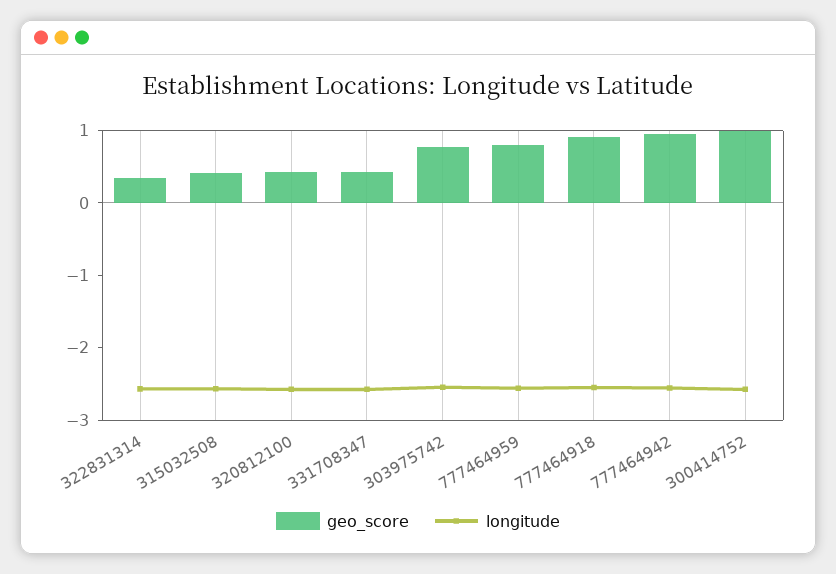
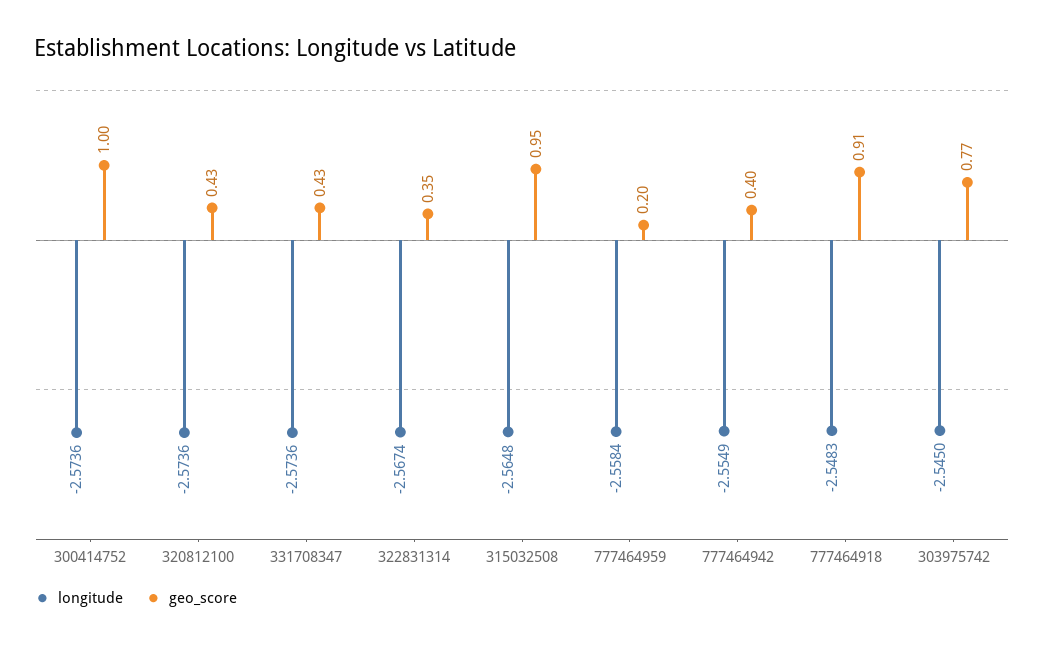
  {
    "geo_score": {
      "322831314": 0.35,
-     "315032508": 0.4,
+     "315032508": 0.95,
      "320812100": 0.43,
      "331708347": 0.43,
      "303975742": 0.77,
-     "777464959": 0.8,
+     "777464959": 0.2,
      "777464918": 0.91,
-     "777464942": 1,
+     "777464942": 0.4,
      "300414752": 1
    },
    "longitude": {
      "322831314": -2.5674,
      "315032508": -2.5648,
      "320812100": -2.5736,
      "331708347": -2.5736,
      "303975742": -2.545,
      "777464959": -2.5584,
      "777464918": -2.5483,
      "777464942": -2.5549,
      "300414752": -2.5736
    }
  }

